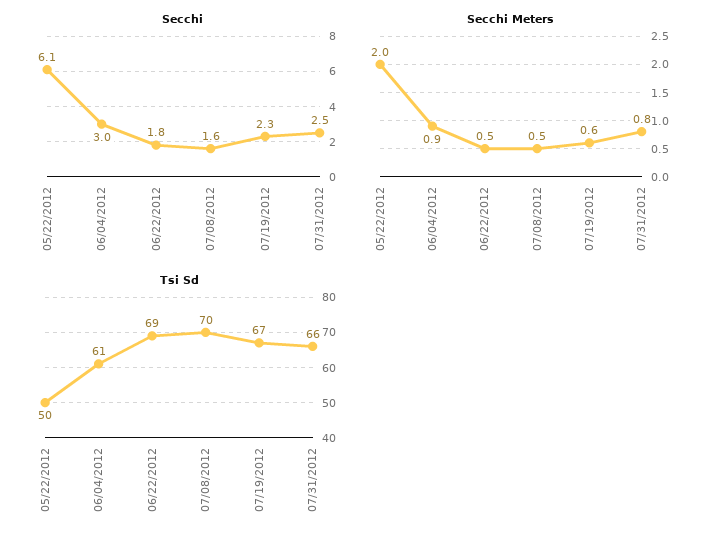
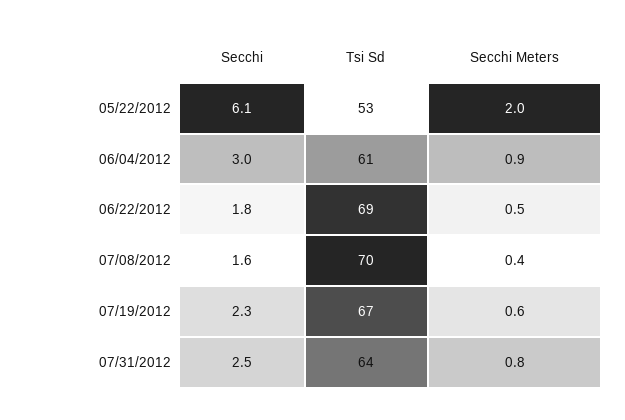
  {
    "Secchi": {
      "05/22/2012": 6.1,
      "06/04/2012": 3,
      "06/22/2012": 1.8,
      "07/08/2012": 1.6,
      "07/19/2012": 2.3,
      "07/31/2012": 2.5
    },
    "Secchi Meters": {
      "05/22/2012": 2,
      "06/04/2012": 0.9,
      "06/22/2012": 0.5,
-     "07/08/2012": 0.5,
+     "07/08/2012": 0.4,
      "07/19/2012": 0.6,
      "07/31/2012": 0.8
    },
    "Tsi Sd": {
-     "05/22/2012": 50,
+     "05/22/2012": 53,
      "06/04/2012": 61,
      "06/22/2012": 69,
      "07/08/2012": 70,
      "07/19/2012": 67,
-     "07/31/2012": 66
+     "07/31/2012": 64
    }
  }

